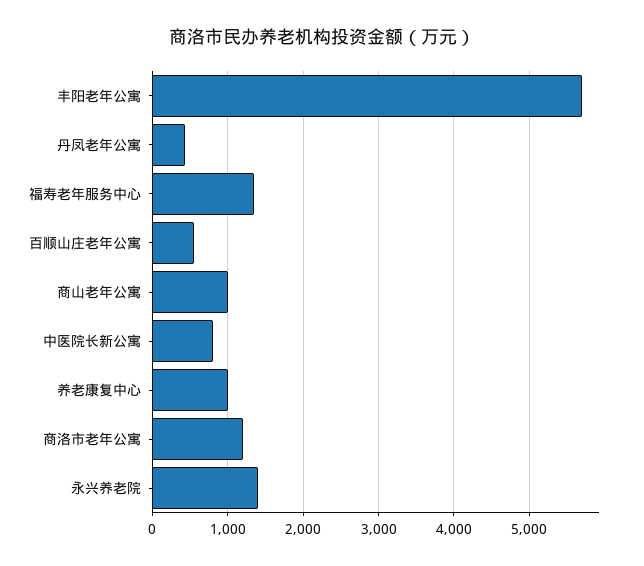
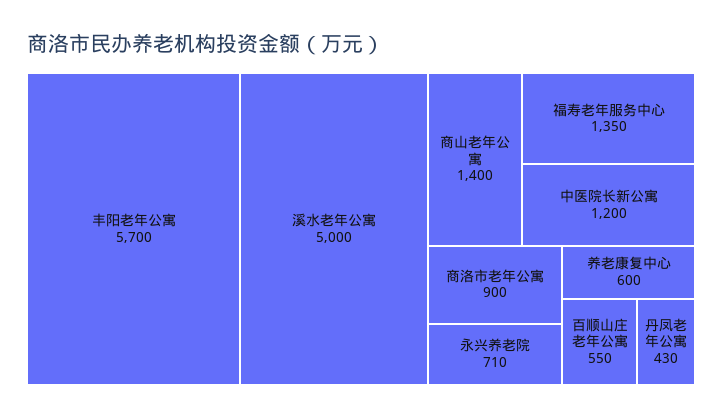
  {
    "丰阳老年公寓": 5700,
    "丹凤老年公寓": 430,
    "福寿老年服务中心": 1350,
    "百顺山庄老年公寓": 550,
-   "商山老年公寓": 1000,
+   "商山老年公寓": 1400,
-   "中医院长新公寓": 800,
+   "中医院长新公寓": 1200,
-   "养老康复中心": 1000,
+   "养老康复中心": 600,
-   "商洛市老年公寓": 1200,
+   "商洛市老年公寓": 900,
-   "永兴养老院": 1400
+   "永兴养老院": 710,
+   "溪水老年公寓": 5000
  }

